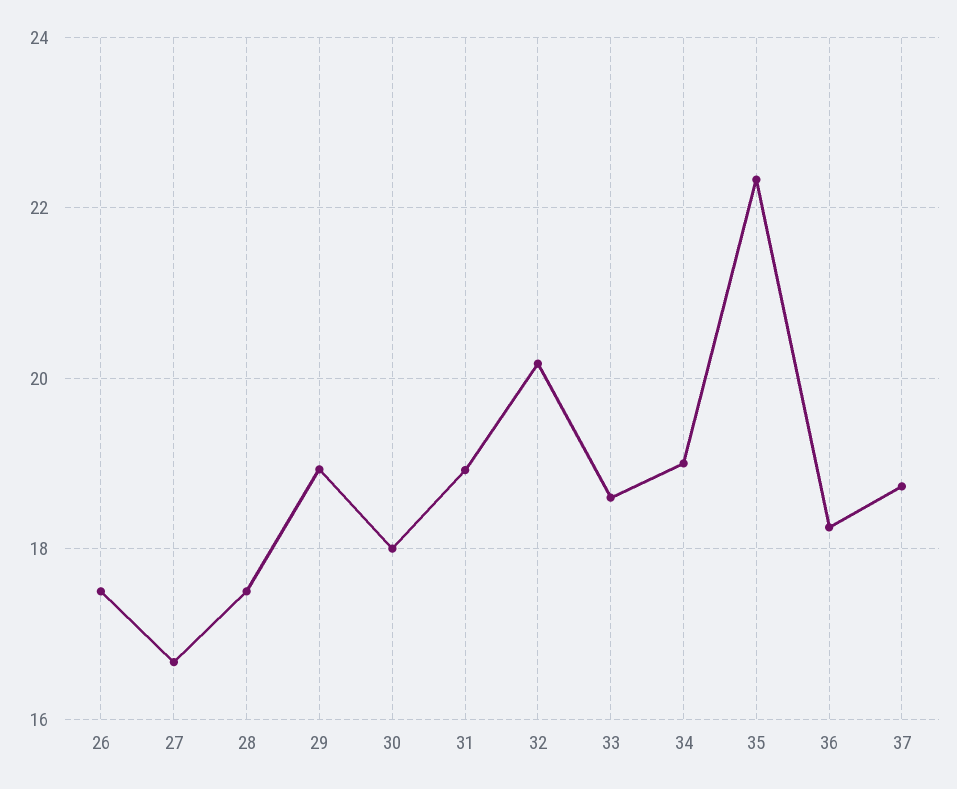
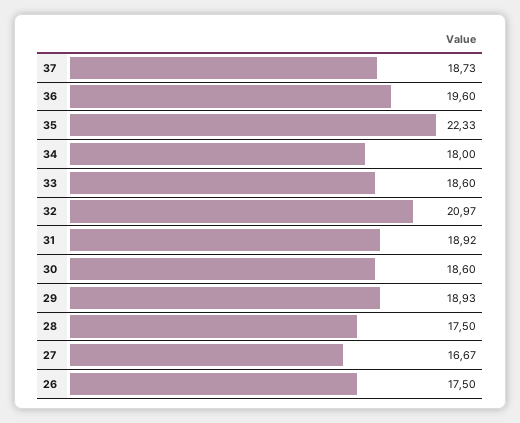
  {
    "26": 17.5,
    "27": 16.67,
    "28": 17.5,
    "29": 18.93,
-   "30": 18,
+   "30": 18.6,
    "31": 18.92,
-   "32": 20.2,
+   "32": 20.97,
    "33": 18.6,
-   "34": 19,
+   "34": 18,
    "35": 22.33,
-   "36": 18.2,
+   "36": 19.6,
    "37": 18.73
  }

